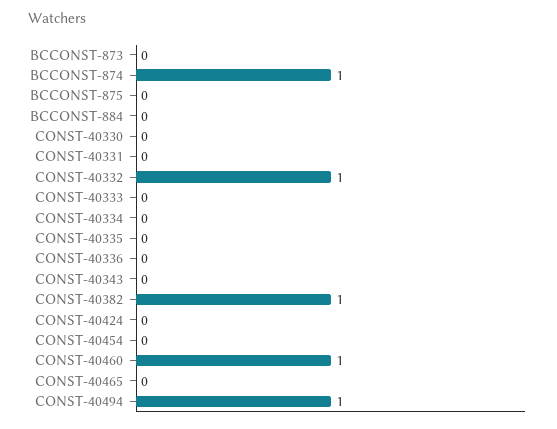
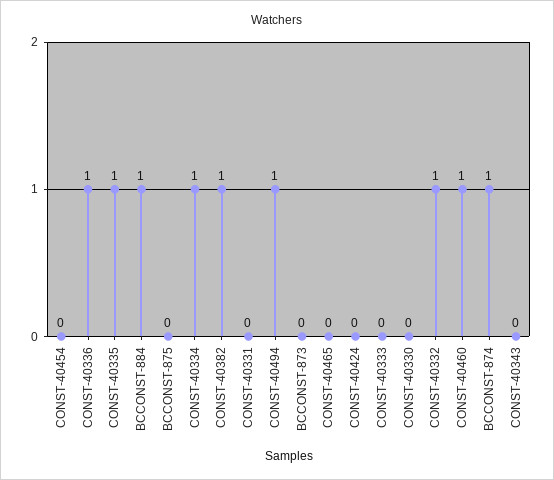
  {
    "BCCONST-873": 0,
    "BCCONST-874": 1,
    "BCCONST-875": 0,
-   "BCCONST-884": 0,
+   "BCCONST-884": 1,
    "CONST-40330": 0,
    "CONST-40331": 0,
    "CONST-40332": 1,
    "CONST-40333": 0,
-   "CONST-40334": 0,
+   "CONST-40334": 1,
-   "CONST-40335": 0,
+   "CONST-40335": 1,
-   "CONST-40336": 0,
+   "CONST-40336": 1,
    "CONST-40343": 0,
    "CONST-40382": 1,
    "CONST-40424": 0,
    "CONST-40454": 0,
    "CONST-40460": 1,
    "CONST-40465": 0,
    "CONST-40494": 1
  }

